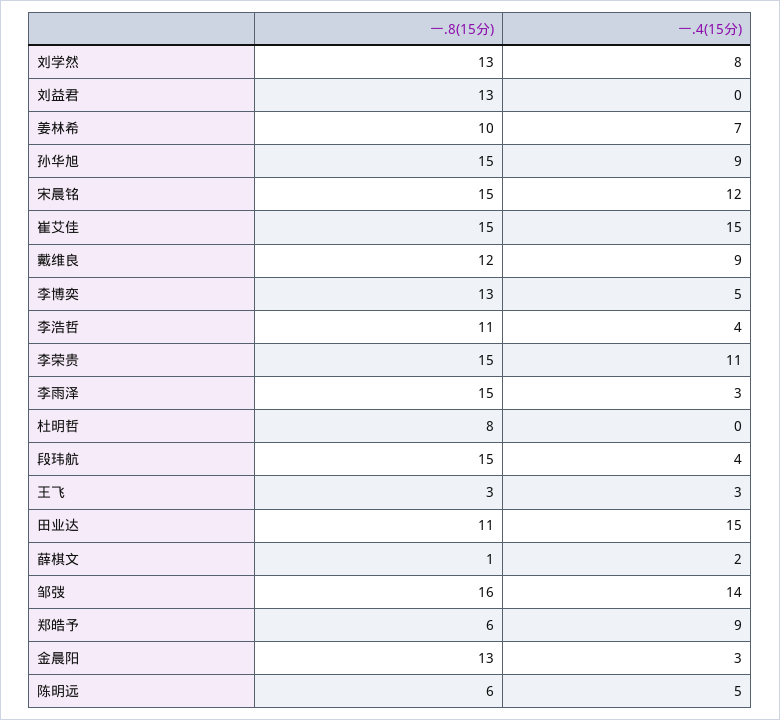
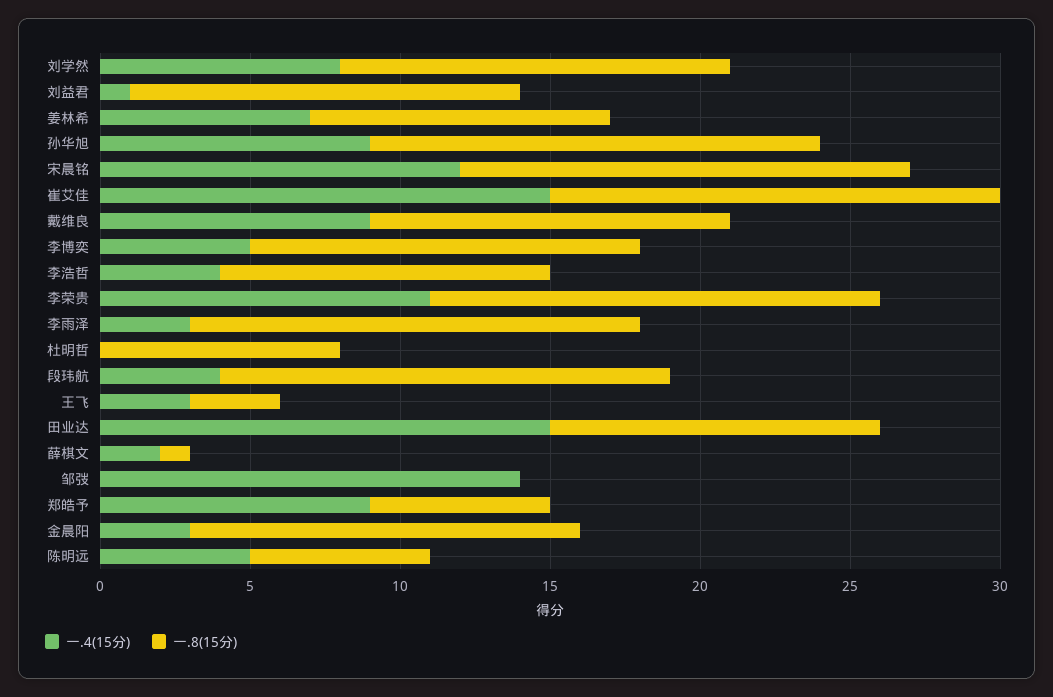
  {
    "一.8(15分)": {
      "刘学然": 13,
      "刘益君": 13,
      "姜林希": 10,
      "孙华旭": 15,
      "宋晨铭": 15,
      "崔艾佳": 15,
      "戴维良": 12,
      "李博奕": 13,
      "李浩哲": 11,
      "李荣贵": 15,
      "李雨泽": 15,
      "杜明哲": 8,
      "段玮航": 15,
      "王飞": 3,
      "田业达": 11,
      "薛棋文": 1,
-     "邹弢": 16,
+     "邹弢": 0,
      "郑皓予": 6,
      "金晨阳": 13,
      "陈明远": 6
    },
    "一.4(15分)": {
      "刘学然": 8,
-     "刘益君": 0,
+     "刘益君": 1,
      "姜林希": 7,
      "孙华旭": 9,
      "宋晨铭": 12,
      "崔艾佳": 15,
      "戴维良": 9,
      "李博奕": 5,
      "李浩哲": 4,
      "李荣贵": 11,
      "李雨泽": 3,
      "杜明哲": 0,
      "段玮航": 4,
      "王飞": 3,
      "田业达": 15,
      "薛棋文": 2,
      "邹弢": 14,
      "郑皓予": 9,
      "金晨阳": 3,
      "陈明远": 5
    }
  }

